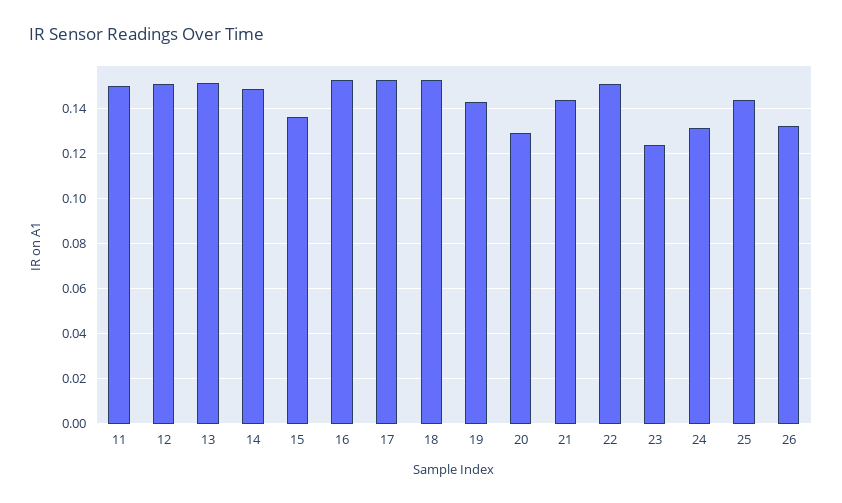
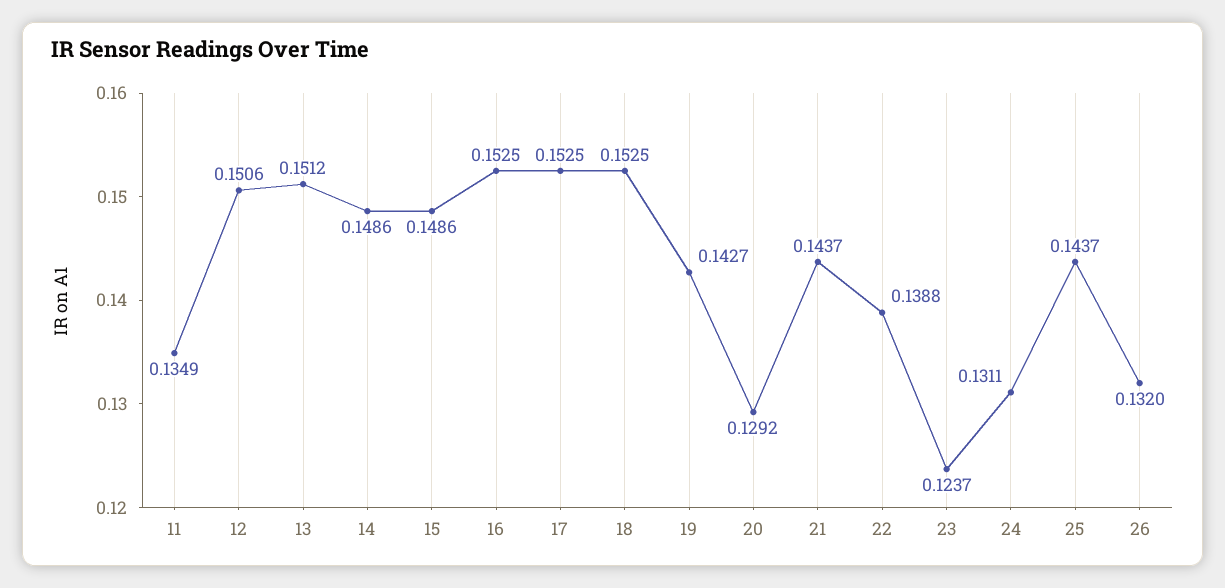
  {
-   "11": 0.15,
+   "11": 0.1349,
    "12": 0.1506,
    "13": 0.1512,
    "14": 0.1486,
-   "15": 0.135,
+   "15": 0.1486,
    "16": 0.1525,
    "17": 0.1525,
    "18": 0.1525,
    "19": 0.1427,
    "20": 0.1292,
    "21": 0.1437,
-   "22": 0.15,
+   "22": 0.1388,
    "23": 0.1237,
    "24": 0.1311,
    "25": 0.1437,
    "26": 0.132
  }

